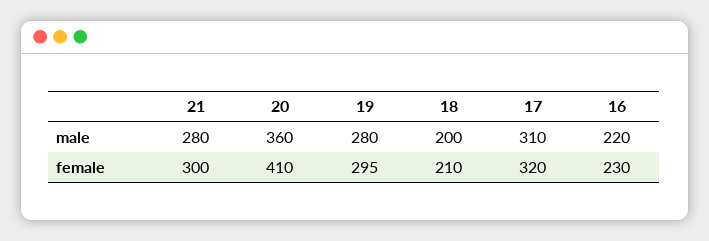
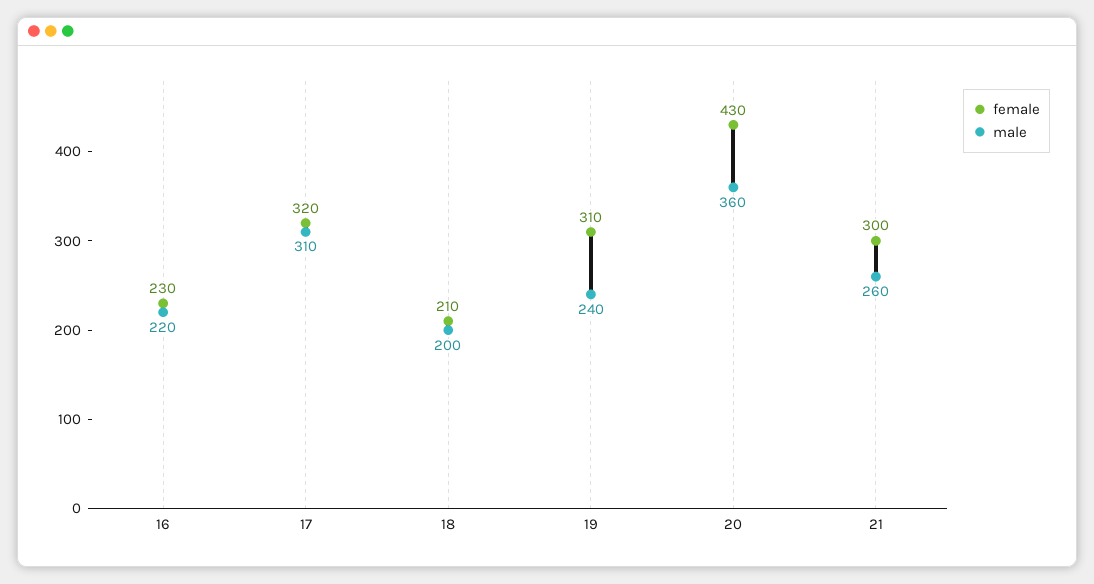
  {
    "male": {
-     "21": 280,
+     "21": 260,
      "20": 360,
-     "19": 280,
+     "19": 240,
      "18": 200,
      "17": 310,
      "16": 220
    },
    "female": {
      "21": 300,
-     "20": 410,
+     "20": 430,
-     "19": 295,
+     "19": 310,
      "18": 210,
      "17": 320,
      "16": 230
    }
  }

